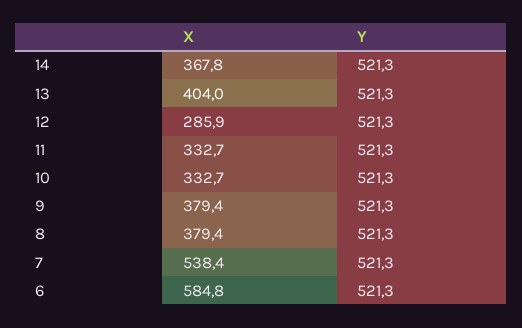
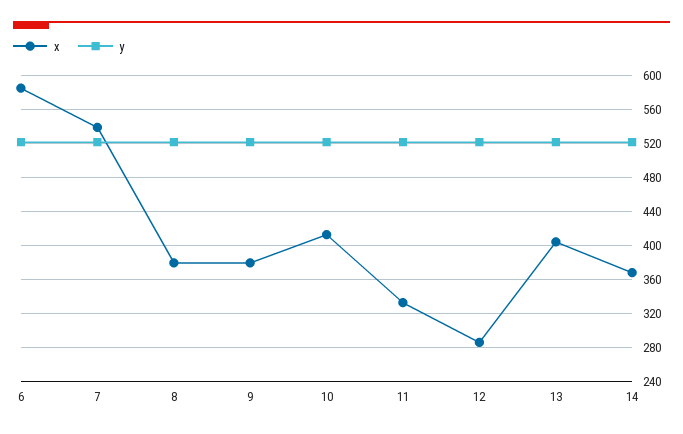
  {
    "X": {
      "14": 367.8,
      "13": 404,
      "12": 285.9,
      "11": 332.7,
-     "10": 332.7,
+     "10": 410,
      "9": 379.4,
      "8": 379.4,
      "7": 538.4,
      "6": 584.8
    },
    "Y": {
      "14": 521.3,
      "13": 521.3,
      "12": 521.3,
      "11": 521.3,
      "10": 521.3,
      "9": 521.3,
      "8": 521.3,
      "7": 521.3,
      "6": 521.3
    }
  }

